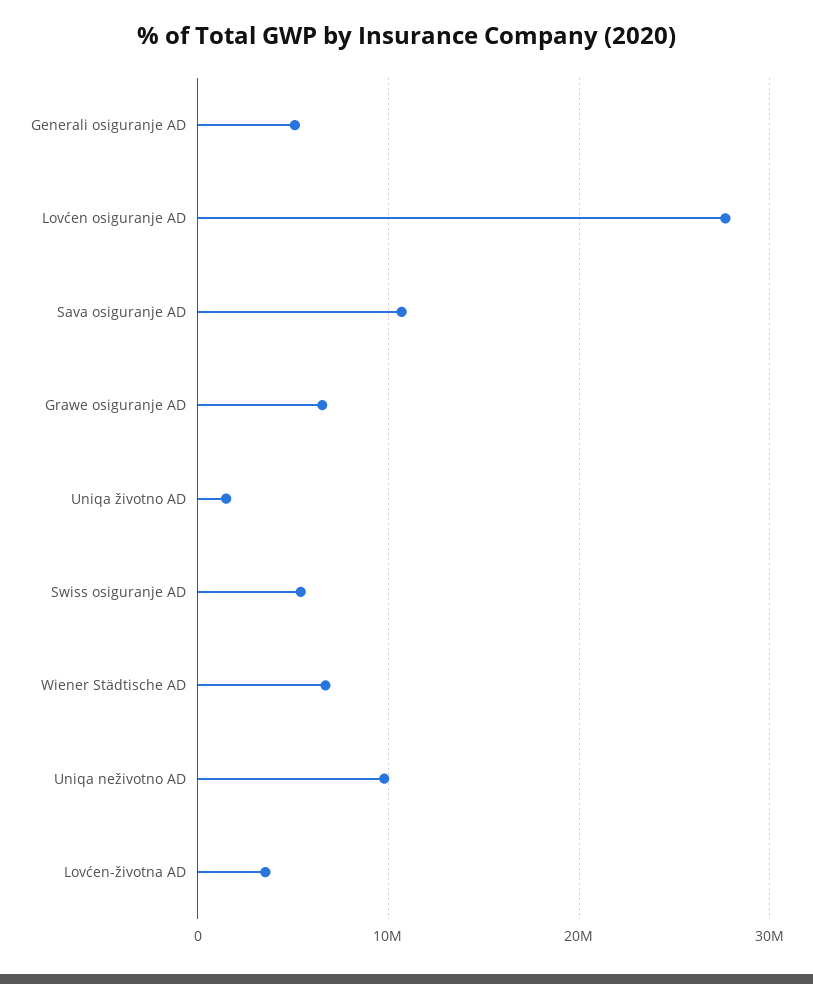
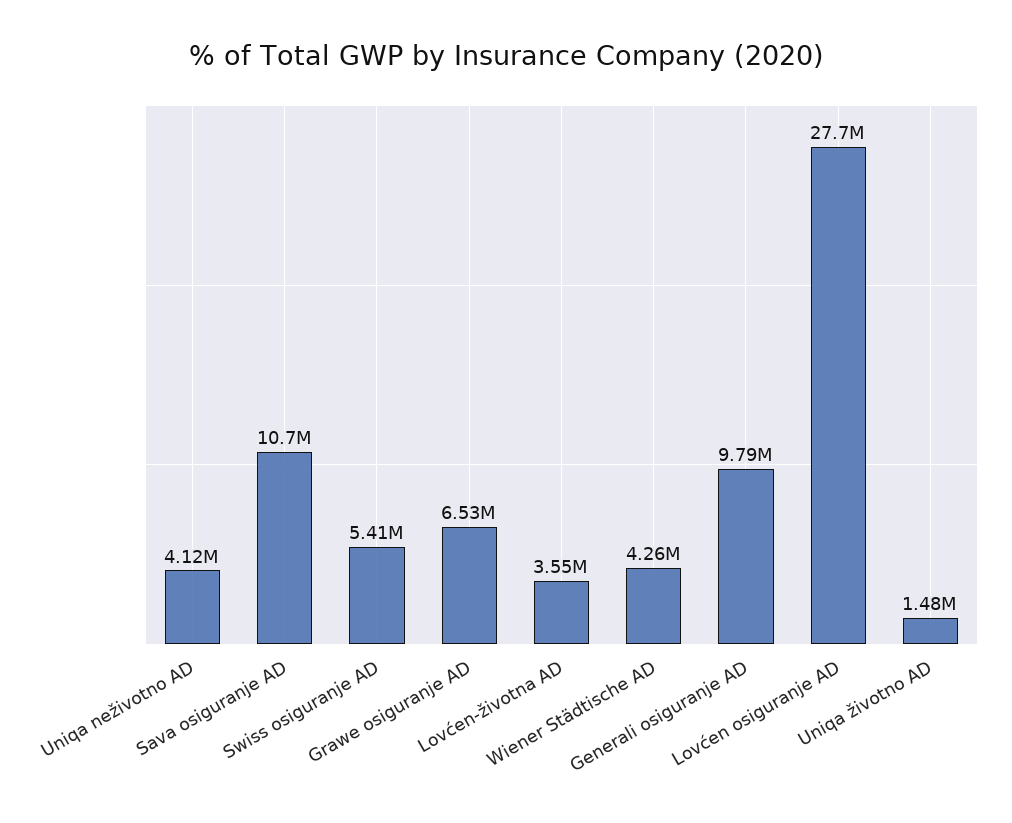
  {
-   "Generali osiguranje AD": 5000000,
+   "Generali osiguranje AD": 9790000,
    "Lovćen osiguranje AD": 27700000,
    "Sava osiguranje AD": 10700000,
    "Grawe osiguranje AD": 6530000,
    "Uniqa životno AD": 1480000,
    "Swiss osiguranje AD": 5410000,
-   "Wiener Städtische AD": 7000000,
+   "Wiener Städtische AD": 4260000,
-   "Uniqa neživotno AD": 10000000,
+   "Uniqa neživotno AD": 4120000,
    "Lovćen-životna AD": 3550000
  }

